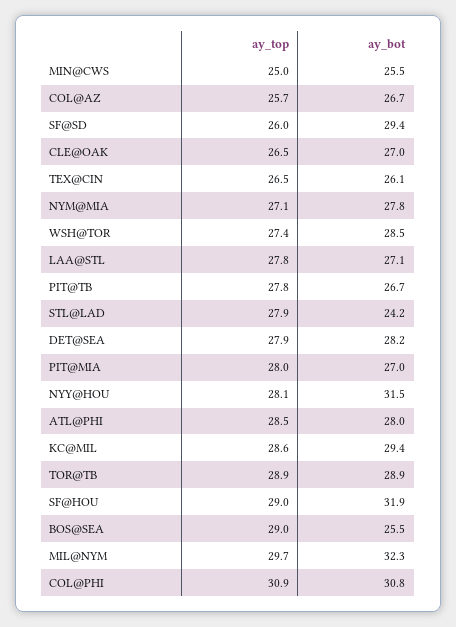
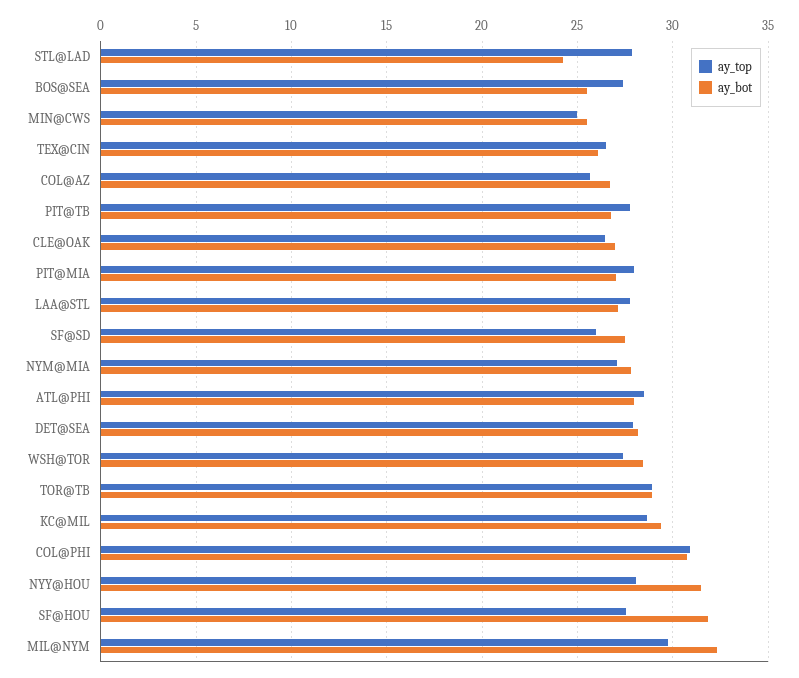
  {
    "ay_top": {
      "MIN@CWS": 25,
      "COL@AZ": 25.7,
      "SF@SD": 26,
      "CLE@OAK": 26.5,
      "TEX@CIN": 26.5,
      "NYM@MIA": 27.1,
      "WSH@TOR": 27.4,
      "LAA@STL": 27.8,
      "PIT@TB": 27.8,
      "STL@LAD": 27.9,
      "DET@SEA": 27.9,
      "PIT@MIA": 28,
      "NYY@HOU": 28.1,
      "ATL@PHI": 28.5,
      "KC@MIL": 28.6,
      "TOR@TB": 28.9,
-     "SF@HOU": 29,
+     "SF@HOU": 27.5,
-     "BOS@SEA": 29,
+     "BOS@SEA": 27.5,
      "MIL@NYM": 29.7,
      "COL@PHI": 30.9
    },
    "ay_bot": {
      "MIN@CWS": 25.5,
      "COL@AZ": 26.7,
-     "SF@SD": 29.4,
+     "SF@SD": 27.5,
      "CLE@OAK": 27,
      "TEX@CIN": 26.1,
      "NYM@MIA": 27.8,
      "WSH@TOR": 28.5,
      "LAA@STL": 27.1,
      "PIT@TB": 26.7,
      "STL@LAD": 24.2,
      "DET@SEA": 28.2,
      "PIT@MIA": 27,
      "NYY@HOU": 31.5,
      "ATL@PHI": 28,
      "KC@MIL": 29.4,
      "TOR@TB": 28.9,
      "SF@HOU": 31.9,
      "BOS@SEA": 25.5,
      "MIL@NYM": 32.3,
      "COL@PHI": 30.8
    }
  }

